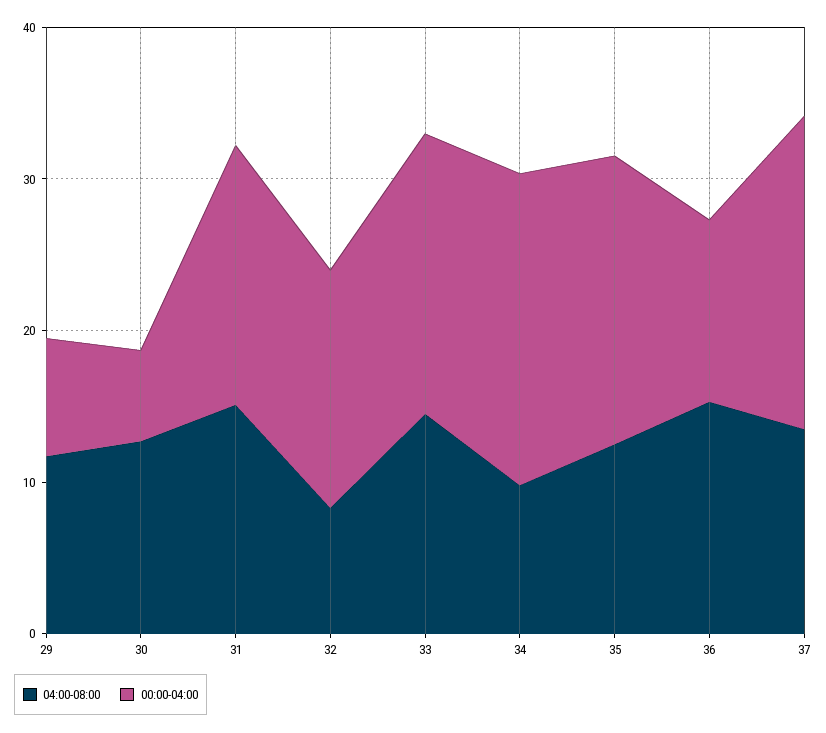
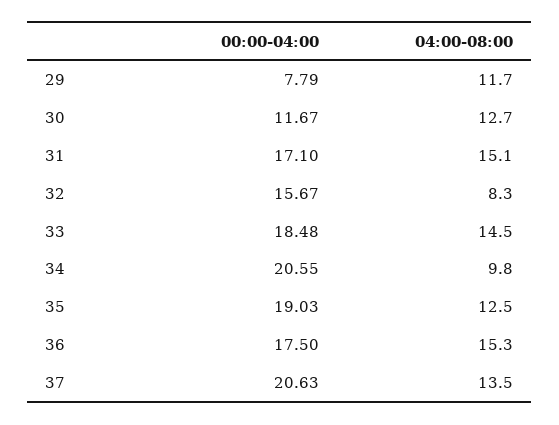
  {
    "04:00-08:00": {
      "29": 11.7,
      "30": 12.7,
      "31": 15.1,
      "32": 8.3,
      "33": 14.5,
      "34": 9.8,
      "35": 12.5,
      "36": 15.3,
      "37": 13.5
    },
    "00:00-04:00": {
      "29": 7.79,
-     "30": 6,
+     "30": 11.67,
      "31": 17.1,
      "32": 15.67,
      "33": 18.48,
      "34": 20.55,
      "35": 19.03,
-     "36": 12,
+     "36": 17.5,
      "37": 20.63
    }
  }

